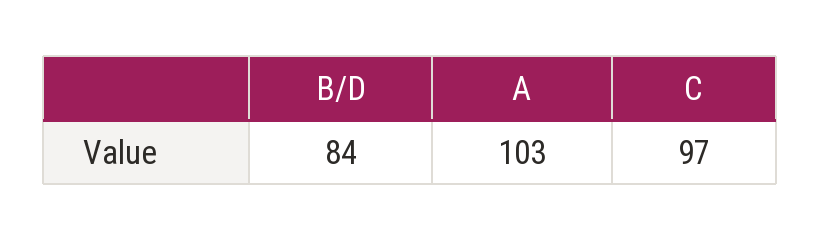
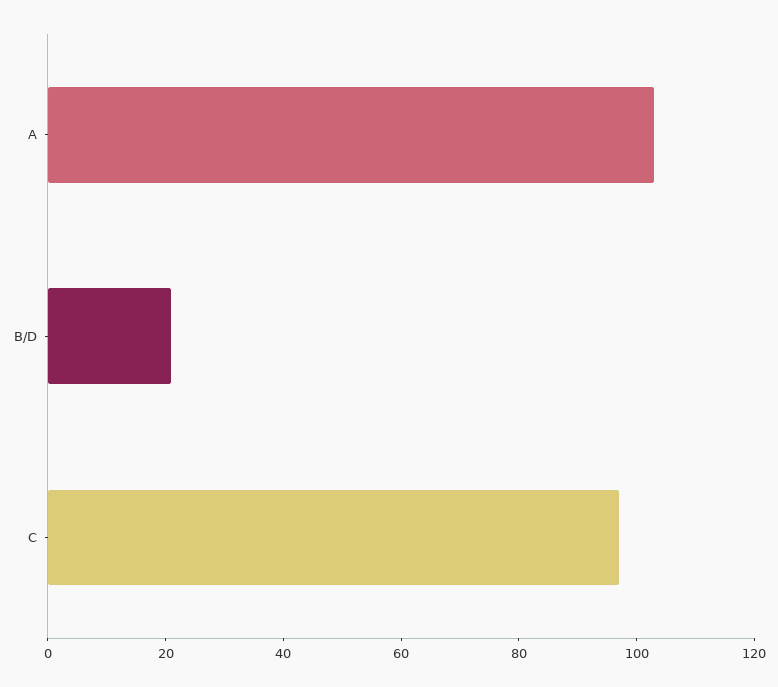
  {
-   "B/D": 84,
+   "B/D": 20,
    "A": 103,
    "C": 97
  }

